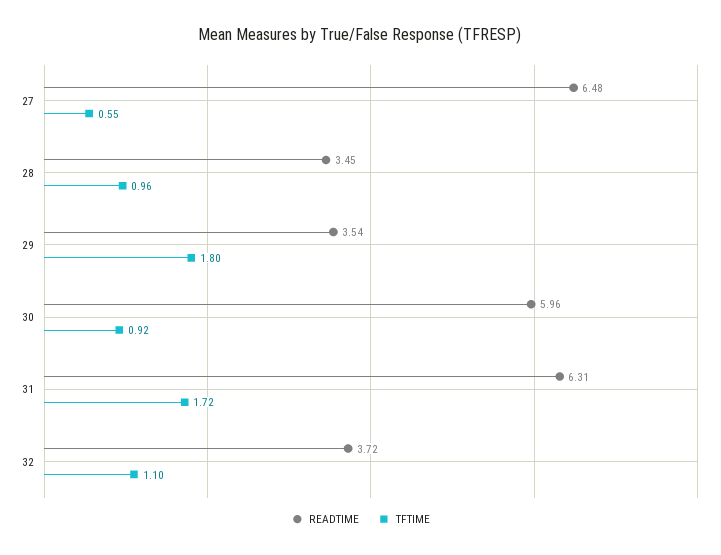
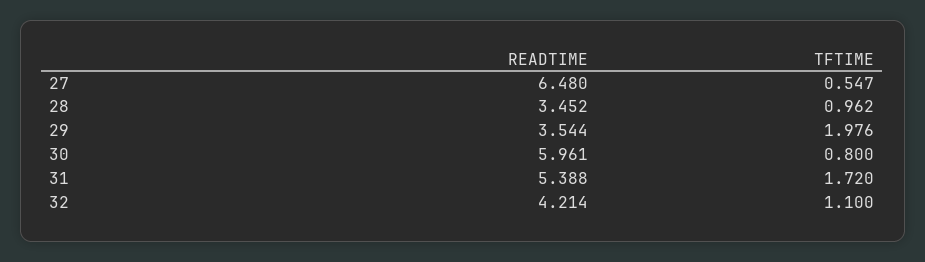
  {
    "READTIME": {
      "27": 6.48,
      "28": 3.452,
      "29": 3.544,
      "30": 5.961,
-     "31": 6.31,
+     "31": 5.388,
-     "32": 3.72
+     "32": 4.214
    },
    "TFTIME": {
      "27": 0.547,
      "28": 0.962,
-     "29": 1.8,
+     "29": 1.976,
-     "30": 0.92,
+     "30": 0.8,
      "31": 1.72,
      "32": 1.1
    }
  }

